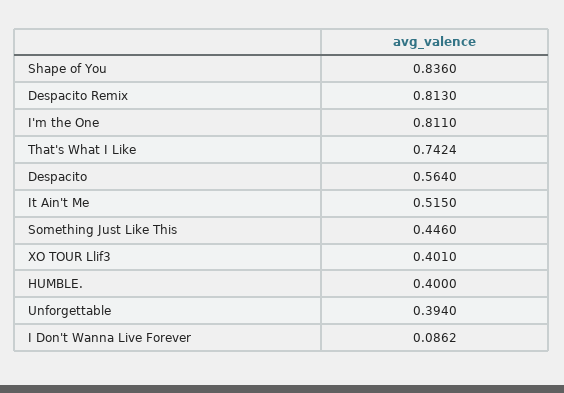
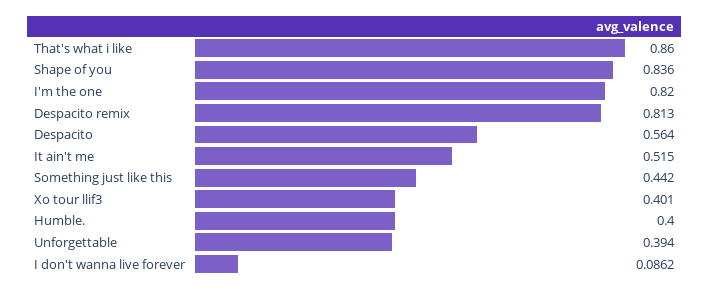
  {
    "Shape of You": 0.836,
    "Despacito Remix": 0.813,
-   "I'm the One": 0.811,
+   "I'm the One": 0.82,
-   "That's What I Like": 0.7424,
+   "That's What I Like": 0.86,
    "Despacito": 0.564,
    "It Ain't Me": 0.515,
-   "Something Just Like This": 0.446,
+   "Something Just Like This": 0.442,
    "XO TOUR Llif3": 0.401,
    "HUMBLE.": 0.4,
    "Unforgettable": 0.394,
    "I Don't Wanna Live Forever": 0.0862
  }

